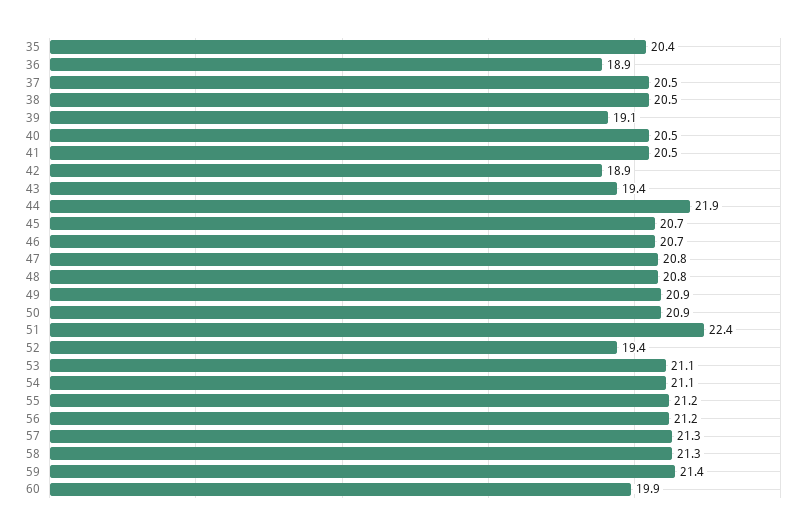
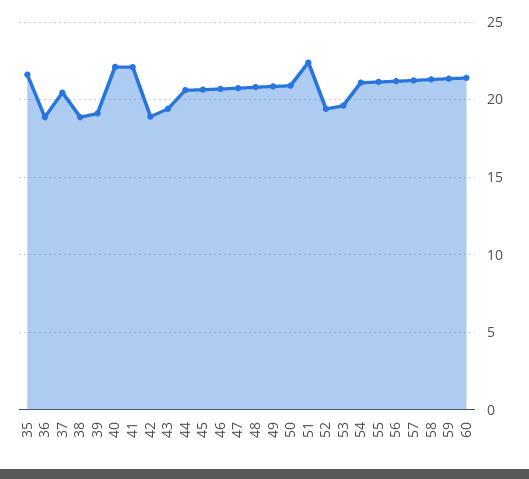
  {
-   "35": 20.4,
+   "35": 21.5,
    "36": 18.9,
    "37": 20.5,
-   "38": 20.5,
+   "38": 19,
    "39": 19.1,
-   "40": 20.5,
+   "40": 22,
-   "41": 20.5,
+   "41": 22,
    "42": 18.9,
    "43": 19.4,
-   "44": 21.9,
+   "44": 20.5,
    "45": 20.7,
    "46": 20.7,
    "47": 20.8,
    "48": 20.8,
    "49": 20.9,
    "50": 20.9,
    "51": 22.4,
    "52": 19.4,
-   "53": 21.1,
+   "53": 19.5,
    "54": 21.1,
    "55": 21.2,
    "56": 21.2,
    "57": 21.3,
    "58": 21.3,
    "59": 21.4,
-   "60": 19.9
+   "60": 21.5
  }

